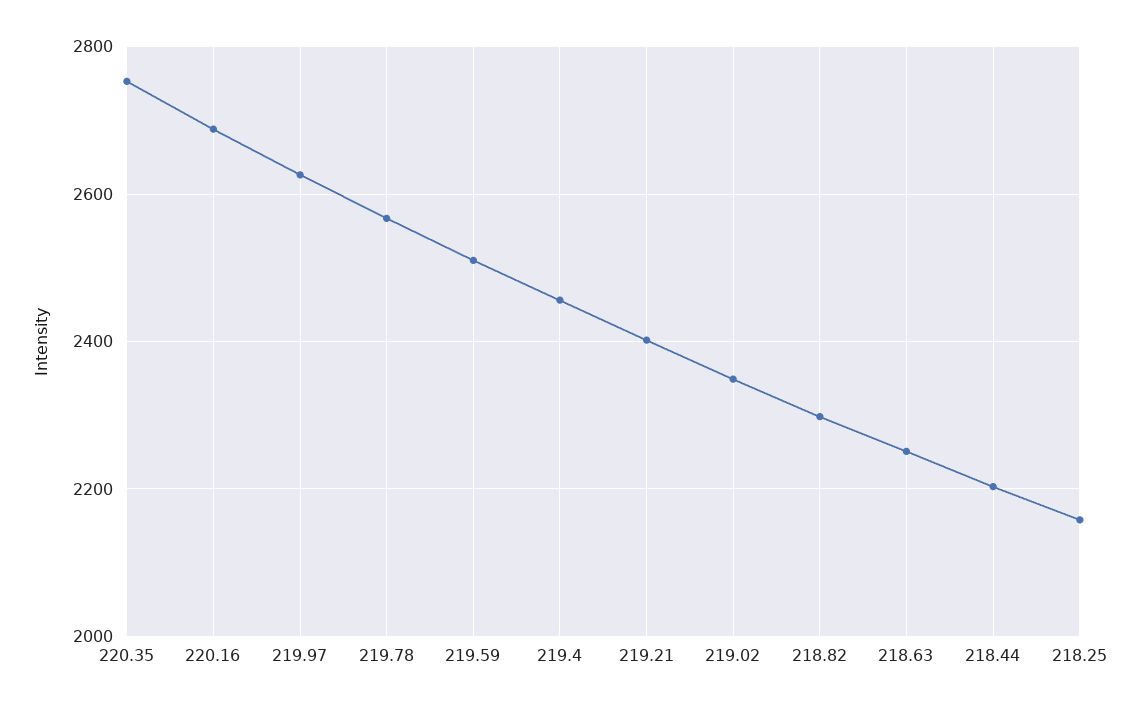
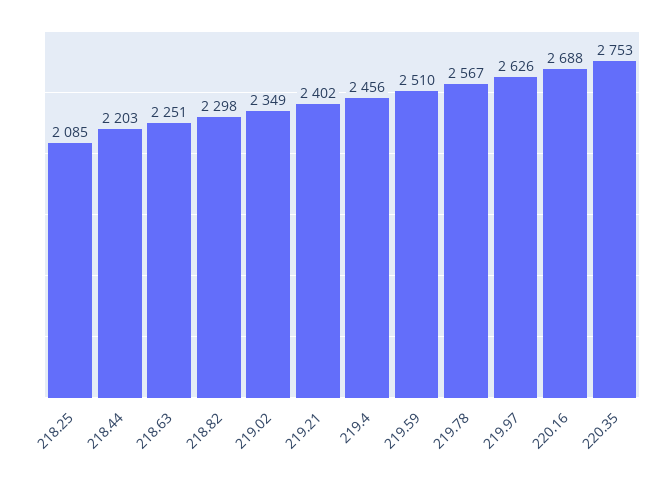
  {
    "220.35": 2753,
    "220.16": 2688,
    "219.97": 2626,
    "219.78": 2567,
    "219.59": 2510,
    "219.4": 2456,
    "219.21": 2402,
    "219.02": 2349,
    "218.82": 2298,
    "218.63": 2251,
    "218.44": 2203,
-   "218.25": 2160
+   "218.25": 2085
  }

